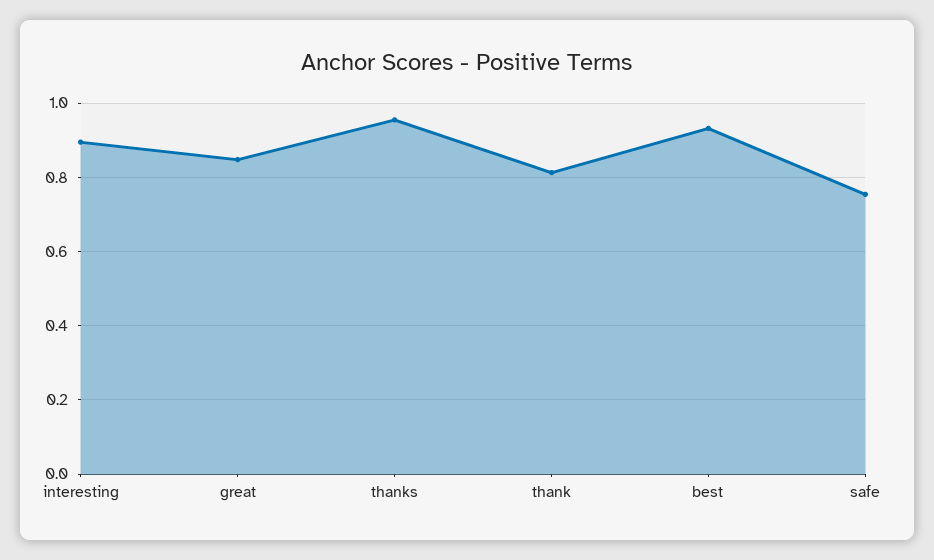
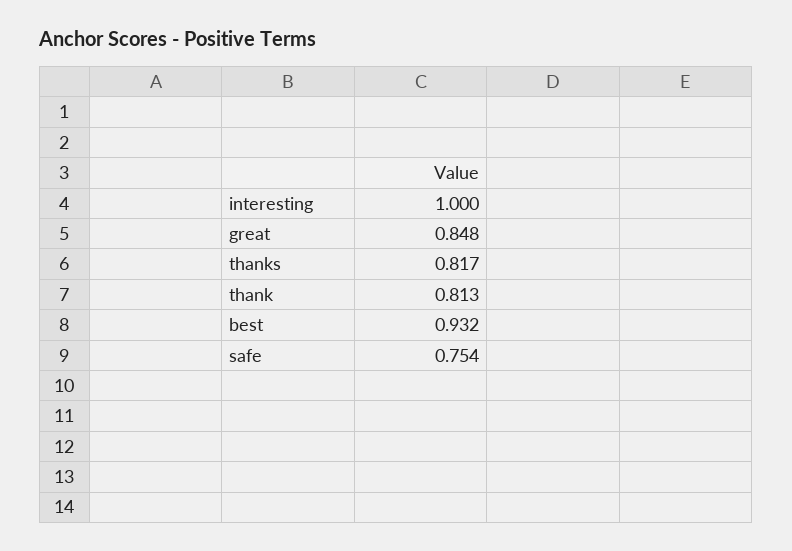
  {
-   "interesting": 0.9,
+   "interesting": 1,
    "great": 0.848,
-   "thanks": 0.96,
+   "thanks": 0.817,
    "thank": 0.813,
    "best": 0.932,
    "safe": 0.754
  }

